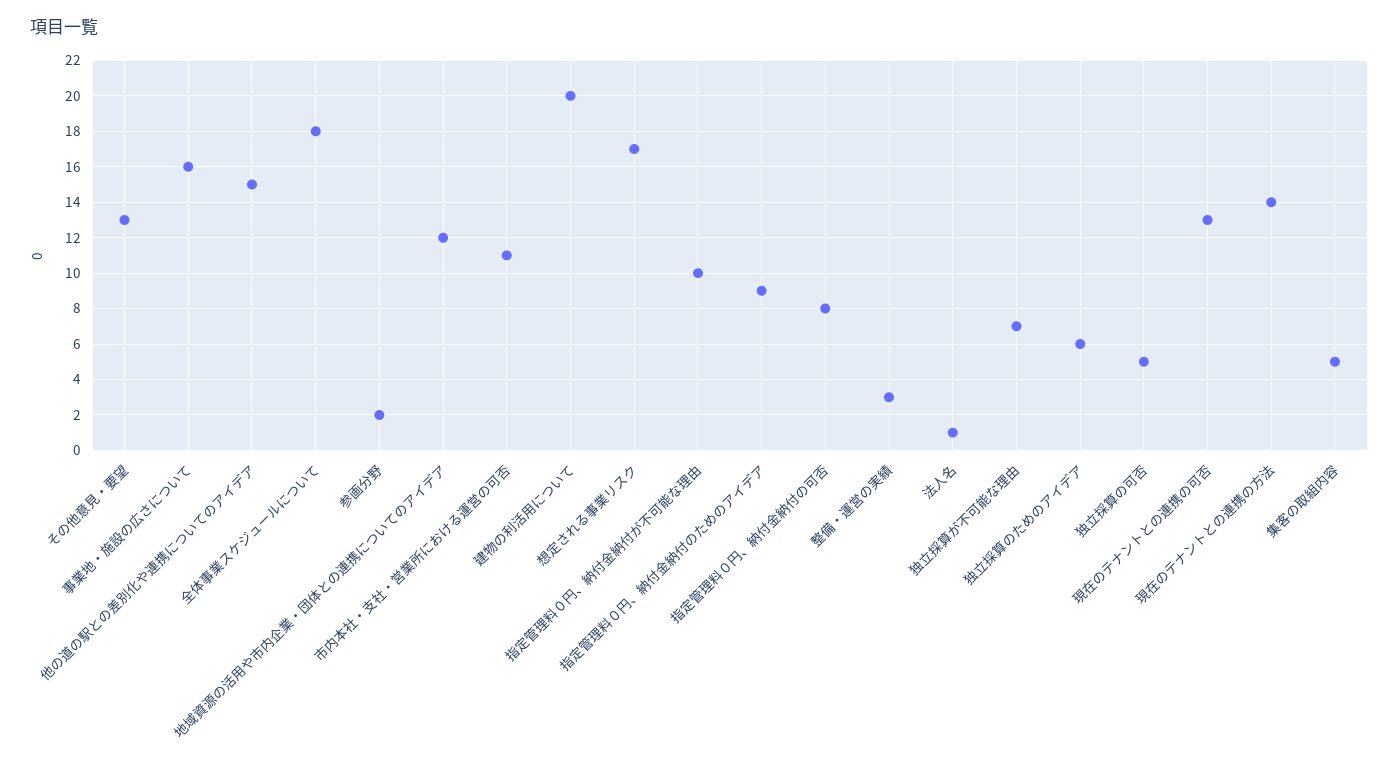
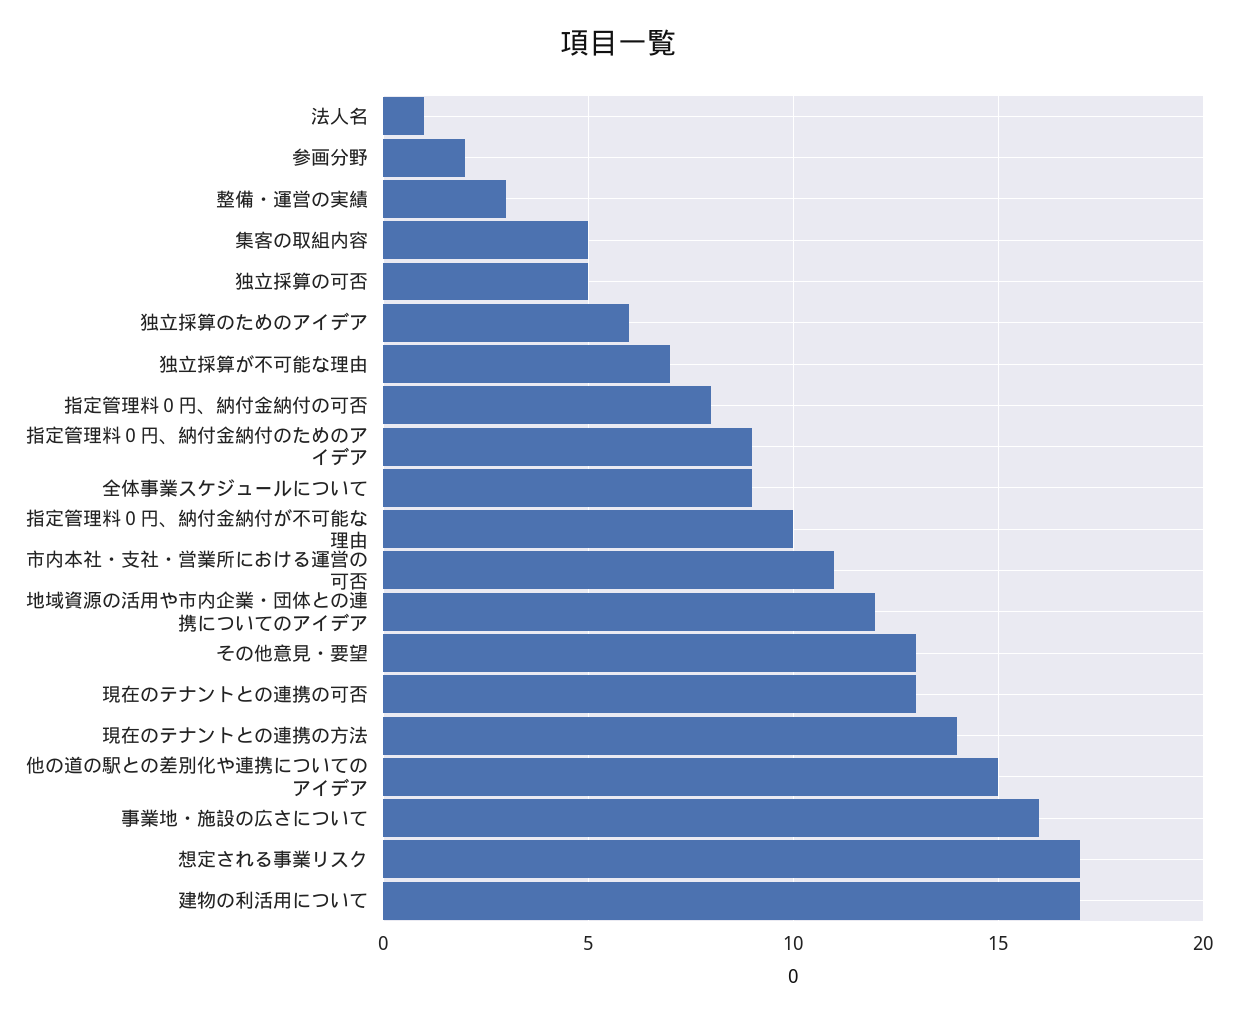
  {
    "その他意見・要望": 13,
    "事業地・施設の広さについて": 16,
    "他の道の駅との差別化や連携についてのアイデア": 15,
-   "全体事業スケジュールについて": 18,
+   "全体事業スケジュールについて": 9,
    "参画分野": 2,
    "地域資源の活用や市内企業・団体との連携についてのアイデア": 12,
    "市内本社・支社・営業所における運営の可否": 11,
-   "建物の利活用について": 20,
+   "建物の利活用について": 17,
    "想定される事業リスク": 17,
    "指定管理料０円、納付金納付が不可能な理由": 10,
    "指定管理料０円、納付金納付のためのアイデア": 9,
    "指定管理料０円、納付金納付の可否": 8,
    "整備・運営の実績": 3,
    "法人名": 1,
    "独立採算が不可能な理由": 7,
    "独立採算のためのアイデア": 6,
    "独立採算の可否": 5,
    "現在のテナントとの連携の可否": 13,
    "現在のテナントとの連携の方法": 14,
    "集客の取組内容": 5
  }

